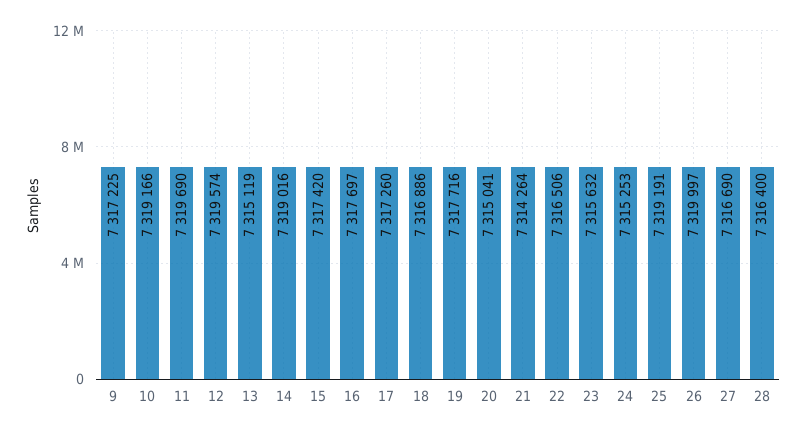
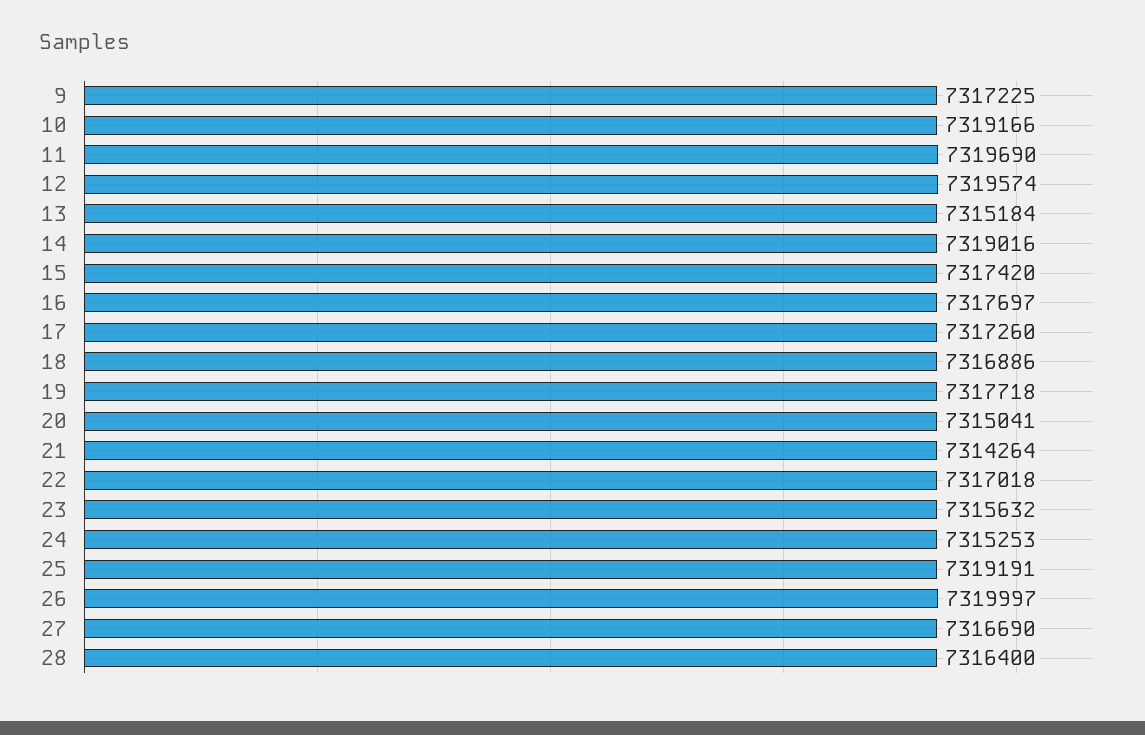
  {
    "9": 7317225,
    "10": 7319166,
    "11": 7319690,
    "12": 7319574,
-   "13": 7315119,
+   "13": 7315184,
    "14": 7319016,
    "15": 7317420,
    "16": 7317697,
    "17": 7317260,
    "18": 7316886,
-   "19": 7317716,
+   "19": 7317718,
    "20": 7315041,
    "21": 7314264,
-   "22": 7316506,
+   "22": 7317018,
    "23": 7315632,
    "24": 7315253,
    "25": 7319191,
    "26": 7319997,
    "27": 7316690,
    "28": 7316400
  }

